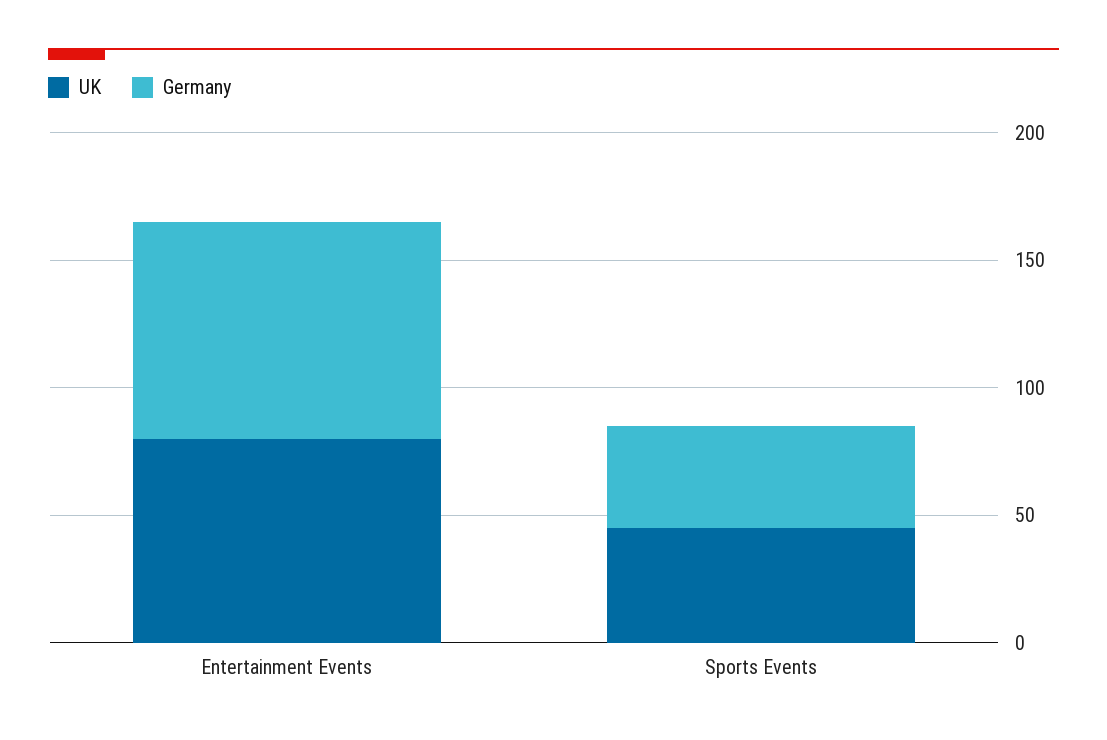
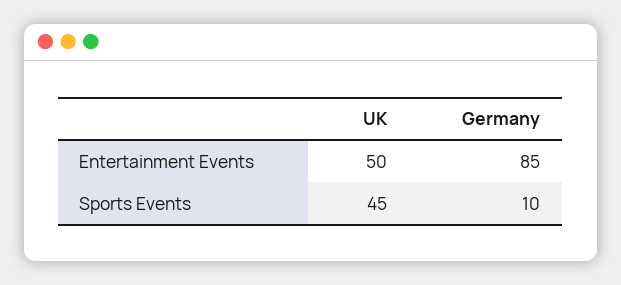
  {
    "UK": {
-     "Entertainment Events": 80,
+     "Entertainment Events": 50,
      "Sports Events": 45
    },
    "Germany": {
      "Entertainment Events": 85,
-     "Sports Events": 40
+     "Sports Events": 10
    }
  }

